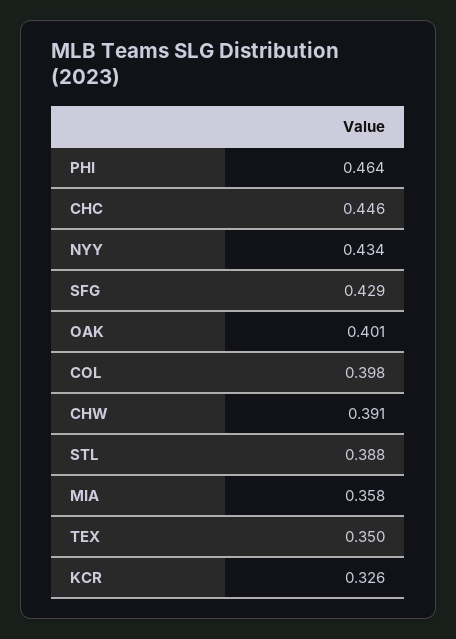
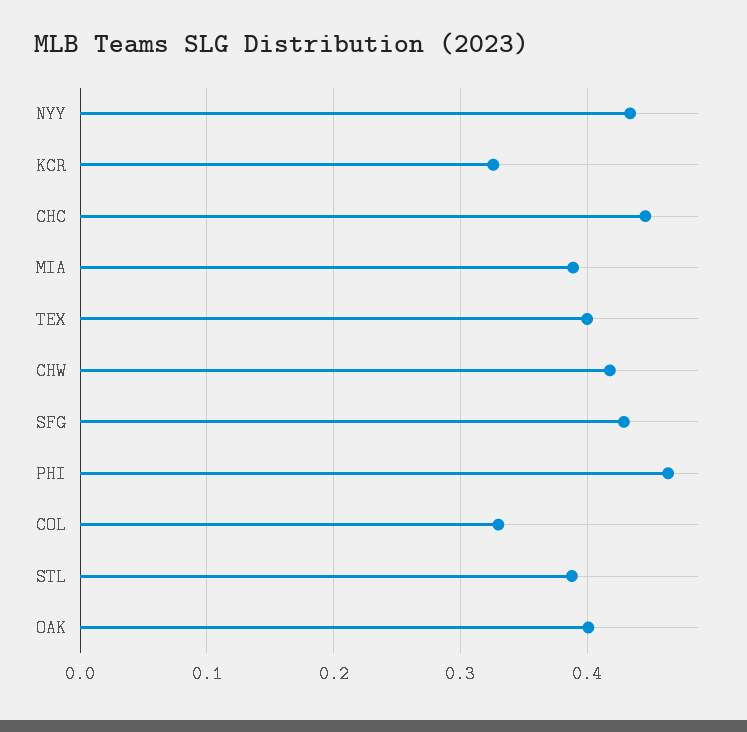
  {
    "PHI": 0.464,
    "CHC": 0.446,
    "NYY": 0.434,
    "SFG": 0.429,
    "OAK": 0.401,
-   "COL": 0.398,
+   "COL": 0.33,
-   "CHW": 0.391,
+   "CHW": 0.42,
    "STL": 0.388,
-   "MIA": 0.358,
+   "MIA": 0.39,
-   "TEX": 0.35,
+   "TEX": 0.4,
    "KCR": 0.326
  }

